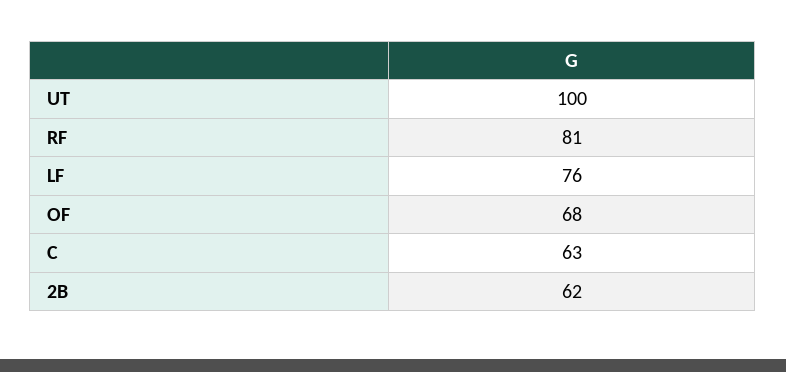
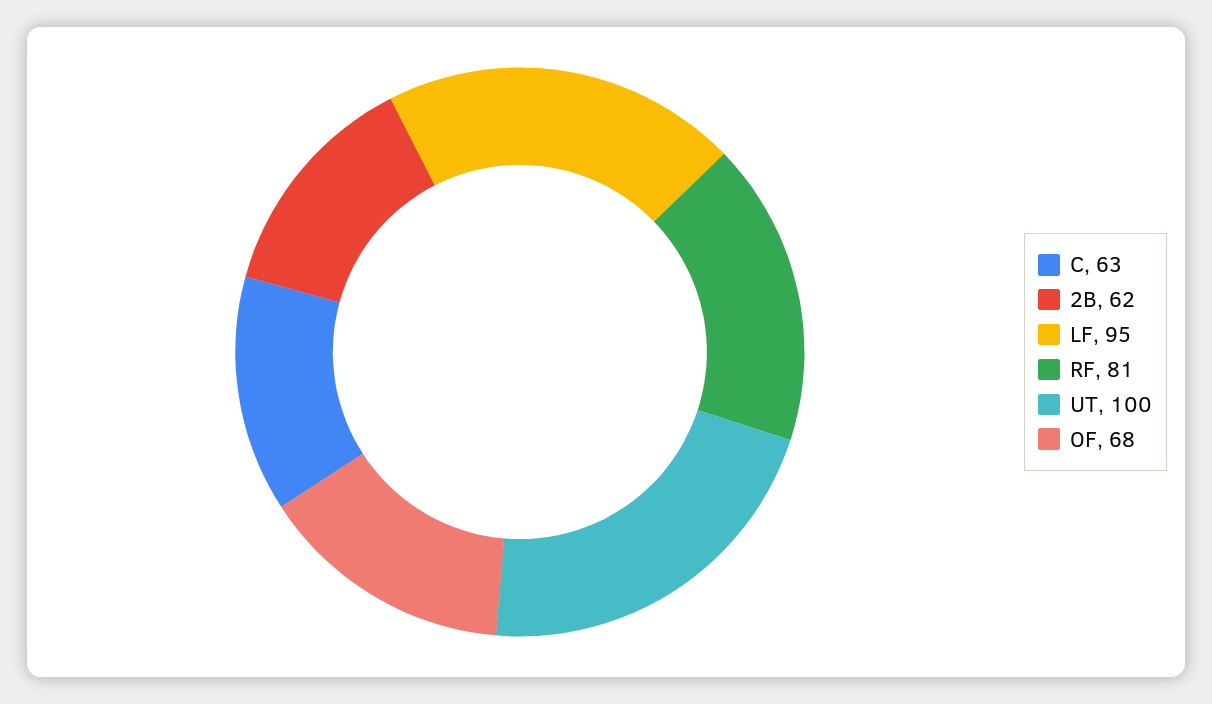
  {
    "UT": 100,
    "RF": 81,
-   "LF": 76,
+   "LF": 95,
    "OF": 68,
    "C": 63,
    "2B": 62
  }

